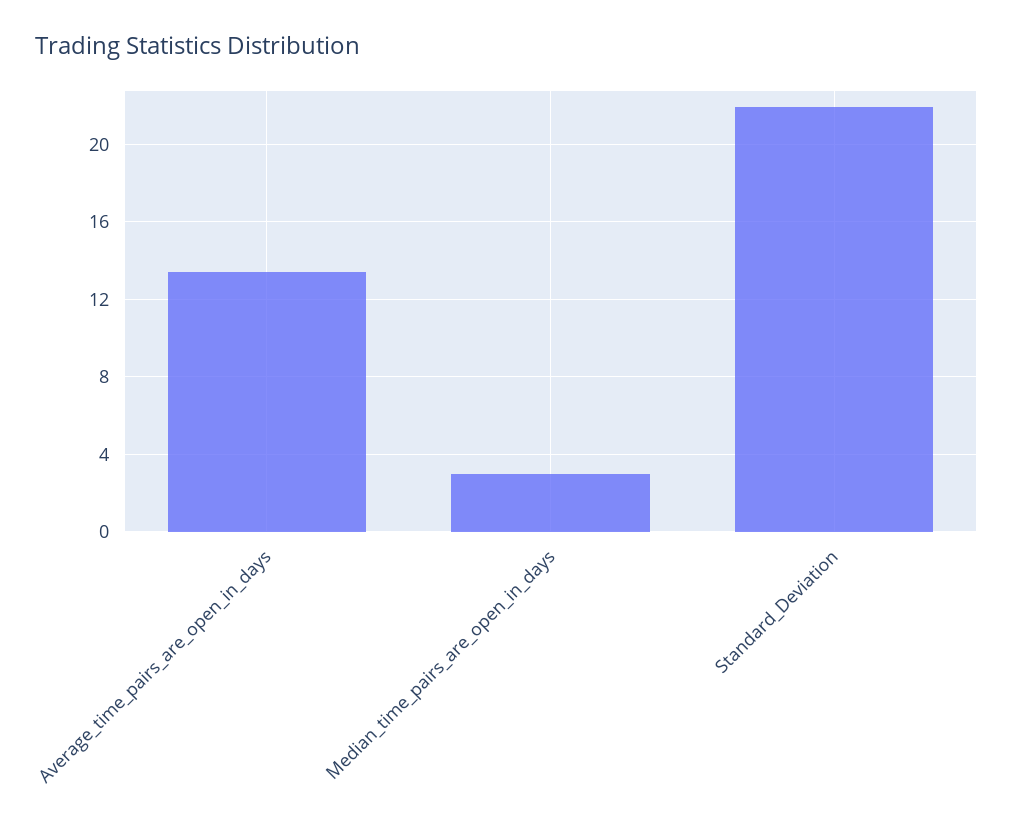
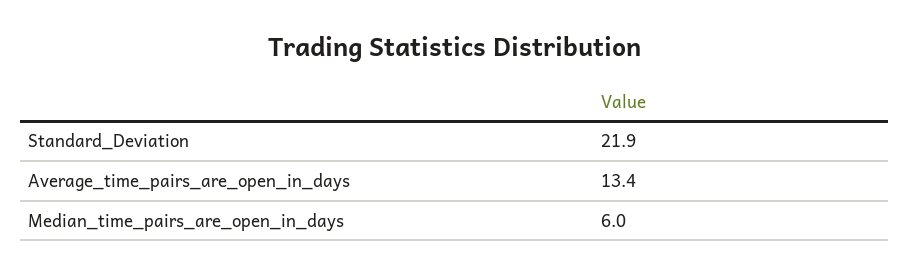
  {
    "Average_time_pairs_are_open_in_days": 13.4,
-   "Median_time_pairs_are_open_in_days": 3,
+   "Median_time_pairs_are_open_in_days": 6,
    "Standard_Deviation": 21.9
  }

